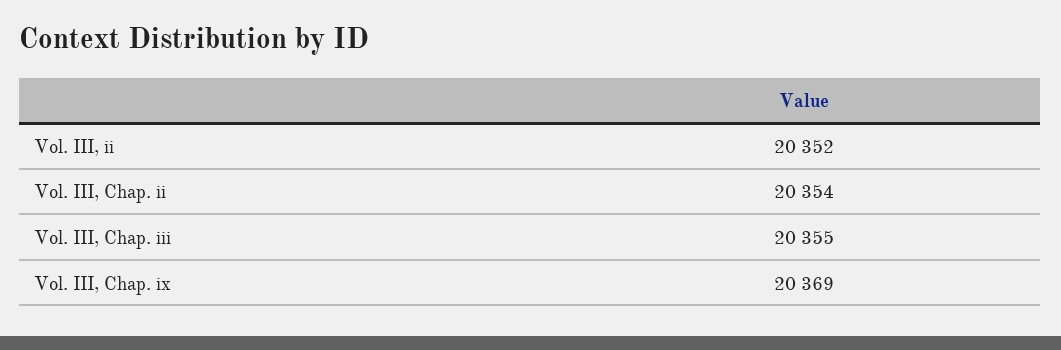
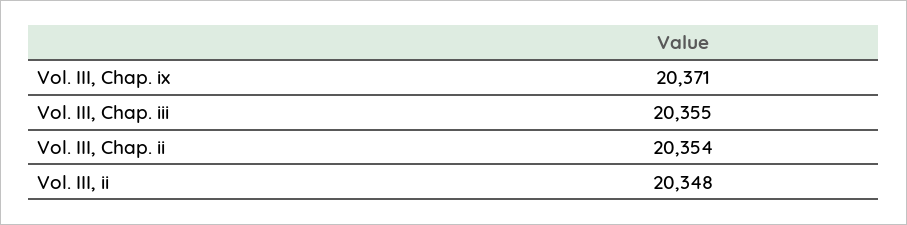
  {
-   "Vol. III, ii": 20352,
+   "Vol. III, ii": 20348,
    "Vol. III, Chap. ii": 20354,
    "Vol. III, Chap. iii": 20355,
-   "Vol. III, Chap. ix": 20369
+   "Vol. III, Chap. ix": 20371
  }

